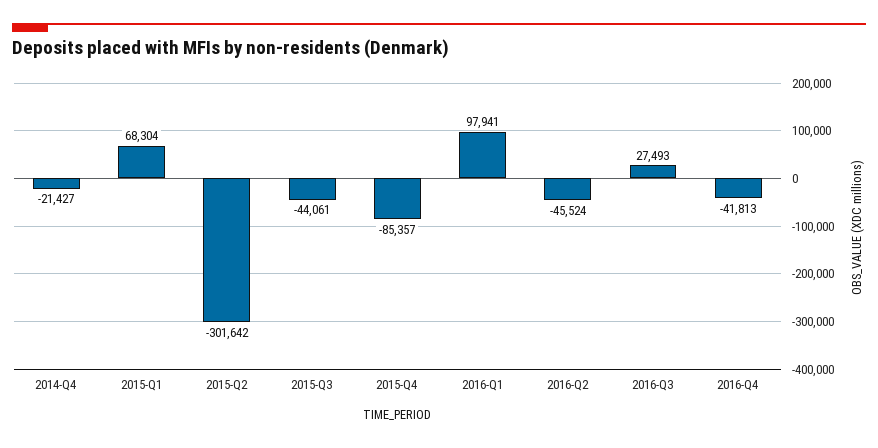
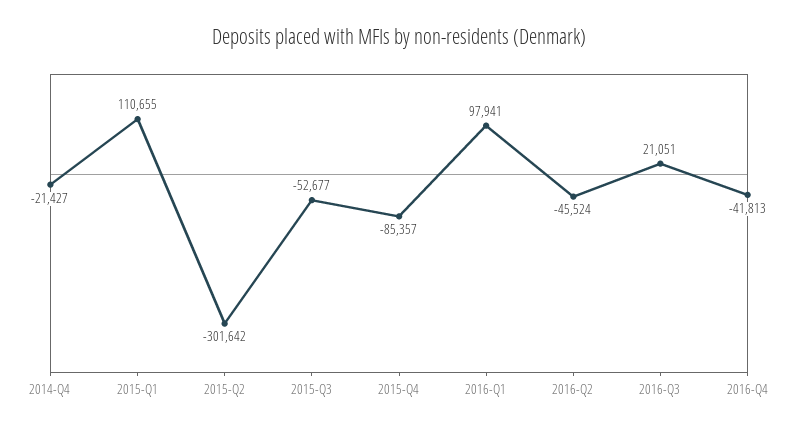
  {
    "2014-Q4": -21427,
-   "2015-Q1": 68304,
+   "2015-Q1": 110655,
    "2015-Q2": -301642,
-   "2015-Q3": -44061,
+   "2015-Q3": -52677,
    "2015-Q4": -85357,
    "2016-Q1": 97941,
    "2016-Q2": -45524,
-   "2016-Q3": 27493,
+   "2016-Q3": 21051,
    "2016-Q4": -41813
  }

